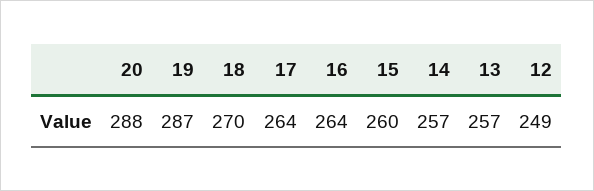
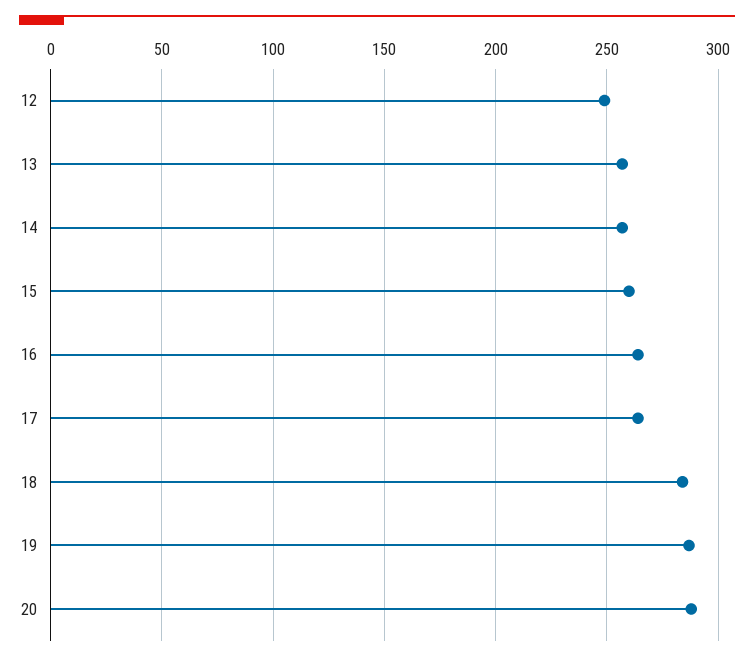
  {
    "20": 288,
    "19": 287,
-   "18": 270,
+   "18": 285,
    "17": 264,
    "16": 264,
    "15": 260,
    "14": 257,
    "13": 257,
    "12": 249
  }

